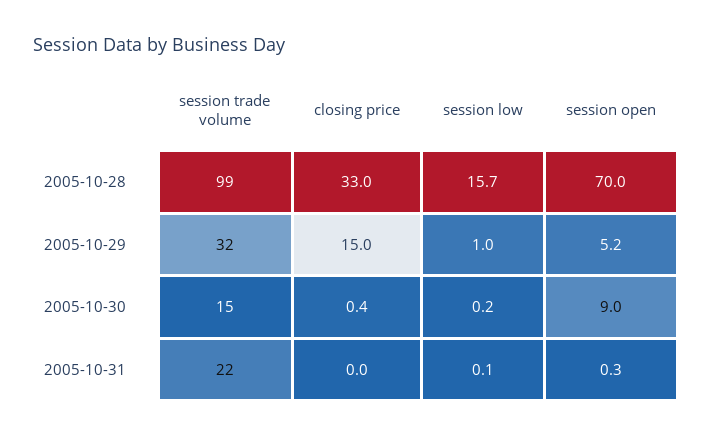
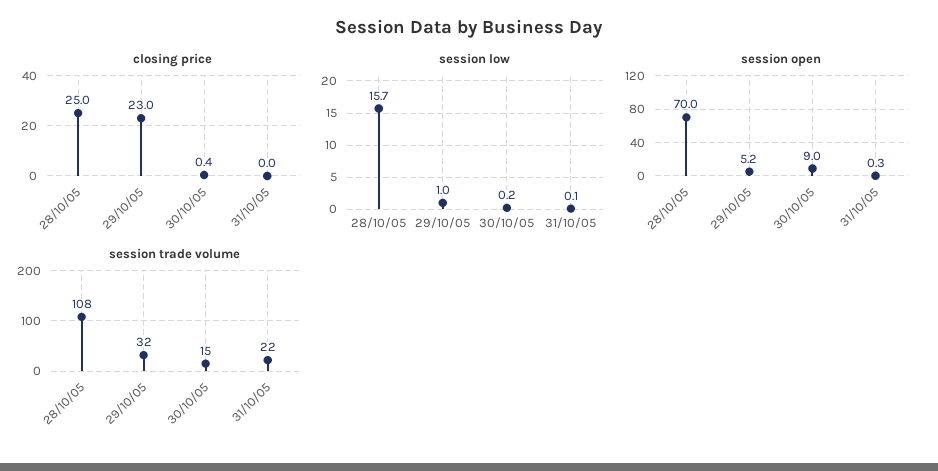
  {
    "session trade volume": {
-     "2005-10-28": 99,
+     "2005-10-28": 108,
      "2005-10-29": 32,
      "2005-10-30": 15,
      "2005-10-31": 22
    },
    "closing price": {
-     "2005-10-28": 33,
+     "2005-10-28": 25,
-     "2005-10-29": 15,
+     "2005-10-29": 23,
      "2005-10-30": 0.4,
      "2005-10-31": 0
    },
    "session low": {
      "2005-10-28": 15.7,
      "2005-10-29": 1,
      "2005-10-30": 0.2,
      "2005-10-31": 0.1
    },
    "session open": {
      "2005-10-28": 70,
      "2005-10-29": 5.2,
      "2005-10-30": 9,
      "2005-10-31": 0.3
    }
  }

